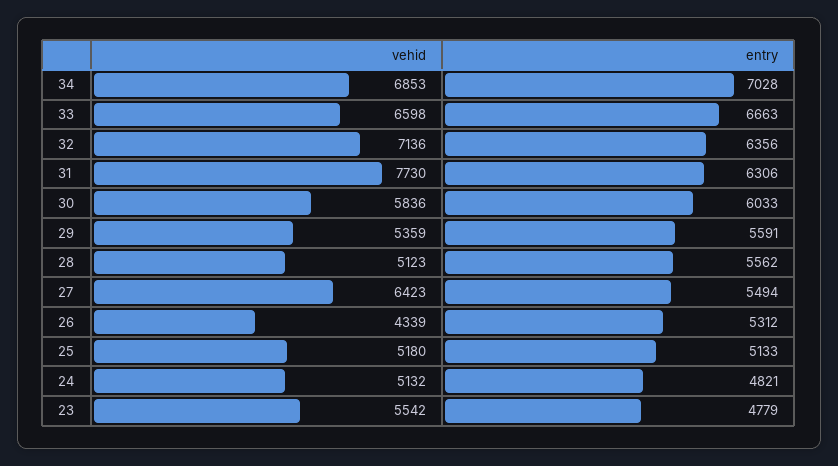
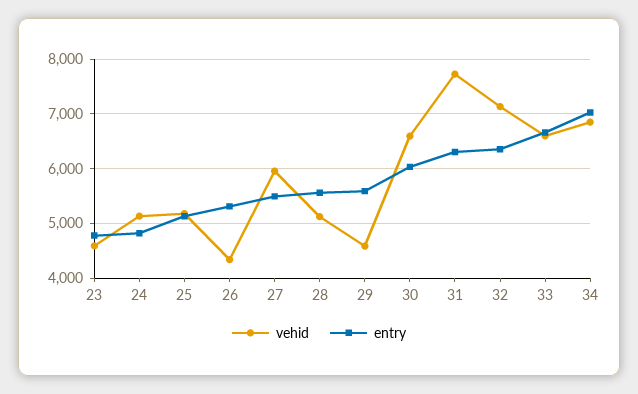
  {
    "vehid": {
      "34": 6853,
      "33": 6598,
      "32": 7136,
      "31": 7730,
-     "30": 5836,
+     "30": 6600,
-     "29": 5359,
+     "29": 4600,
      "28": 5123,
-     "27": 6423,
+     "27": 6000,
      "26": 4339,
      "25": 5180,
      "24": 5132,
-     "23": 5542
+     "23": 4600
    },
    "entry": {
      "34": 7028,
      "33": 6663,
      "32": 6356,
      "31": 6306,
      "30": 6033,
      "29": 5591,
      "28": 5562,
      "27": 5494,
      "26": 5312,
      "25": 5133,
      "24": 4821,
      "23": 4779
    }
  }

